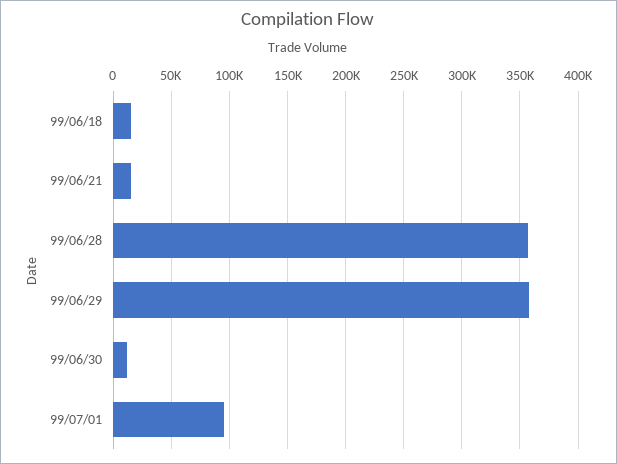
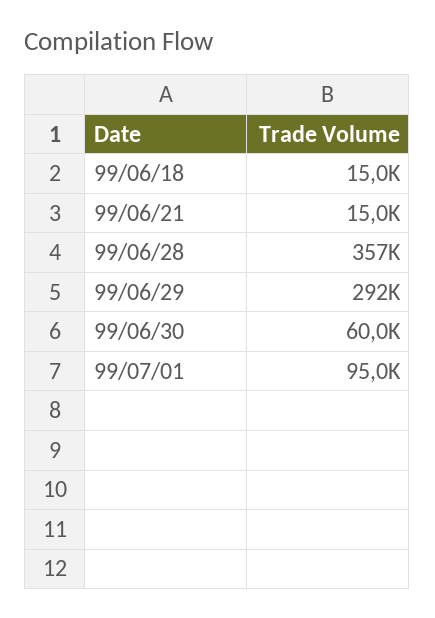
  {
    "99/06/18": 15000,
    "99/06/21": 15000,
    "99/06/28": 357000,
-   "99/06/29": 360000,
+   "99/06/29": 292000,
-   "99/06/30": 10000,
+   "99/06/30": 60000,
    "99/07/01": 95000
  }

